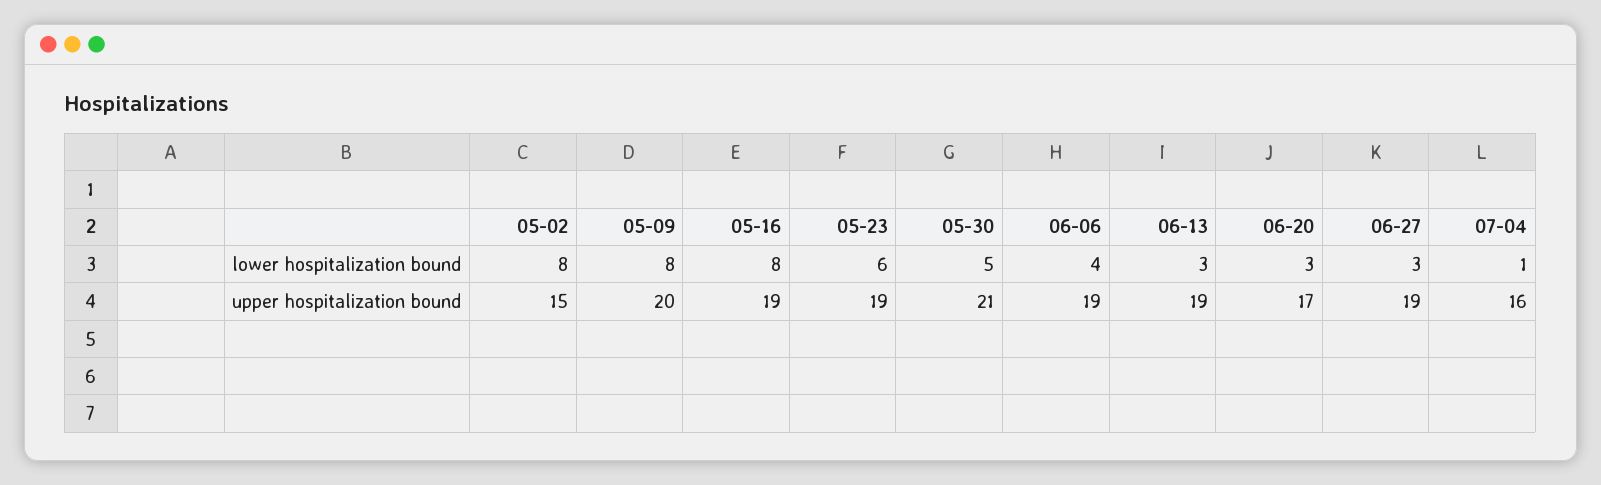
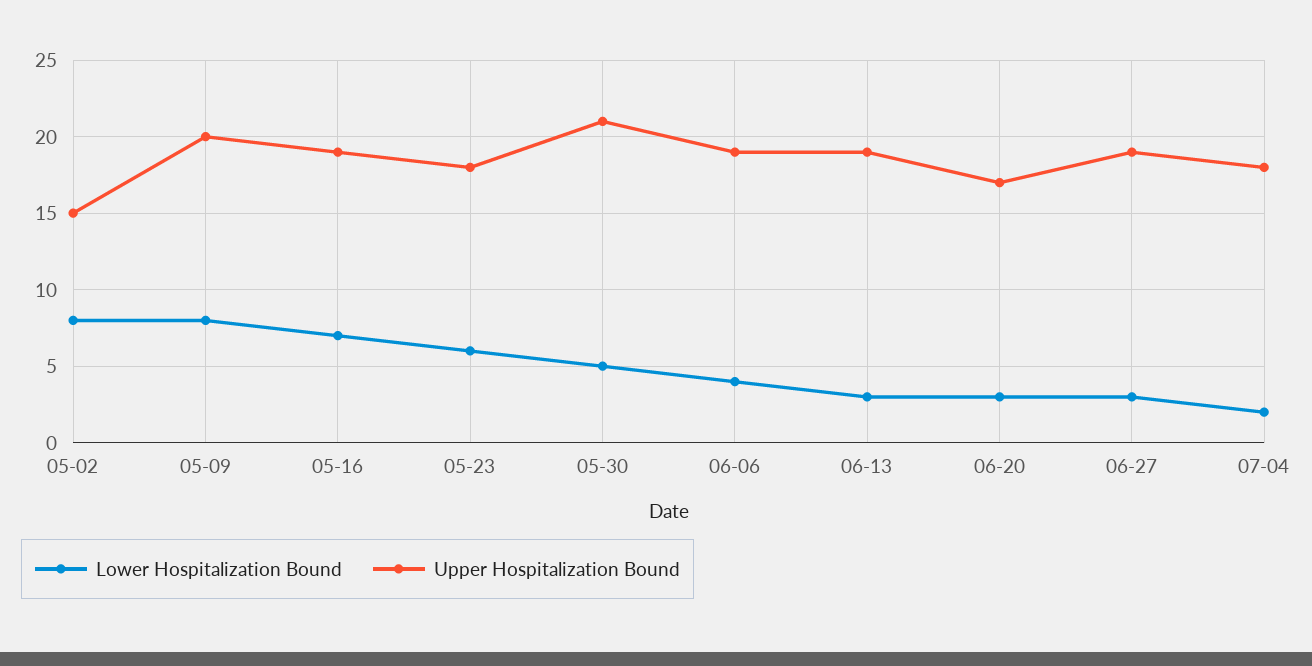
  {
    "lower hospitalization bound": {
      "05-02": 8,
      "05-09": 8,
-     "05-16": 8,
+     "05-16": 7,
      "05-23": 6,
      "05-30": 5,
      "06-06": 4,
      "06-13": 3,
      "06-20": 3,
      "06-27": 3,
-     "07-04": 1
+     "07-04": 2
    },
    "upper hospitalization bound": {
      "05-02": 15,
      "05-09": 20,
      "05-16": 19,
-     "05-23": 19,
+     "05-23": 18,
      "05-30": 21,
      "06-06": 19,
      "06-13": 19,
      "06-20": 17,
      "06-27": 19,
-     "07-04": 16
+     "07-04": 18
    }
  }

